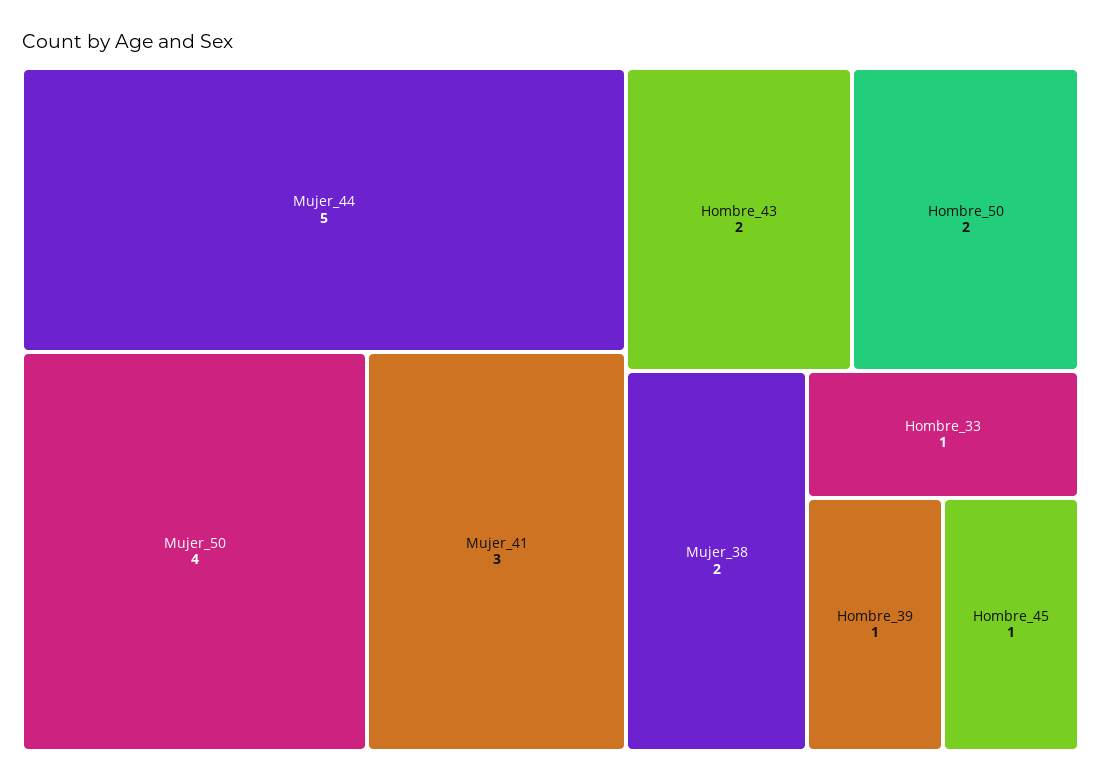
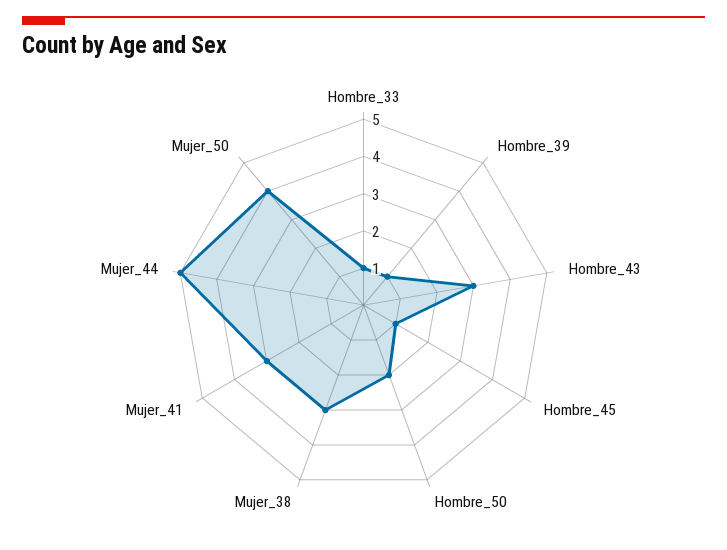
  {
    "Mujer_44": 5,
    "Mujer_50": 4,
    "Mujer_41": 3,
-   "Hombre_43": 2,
+   "Hombre_43": 3,
    "Hombre_50": 2,
-   "Mujer_38": 2,
+   "Mujer_38": 3,
    "Hombre_33": 1,
    "Hombre_39": 1,
    "Hombre_45": 1
  }

